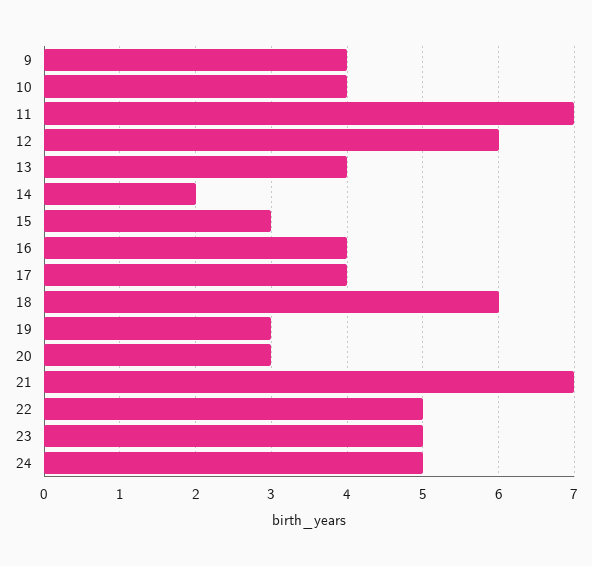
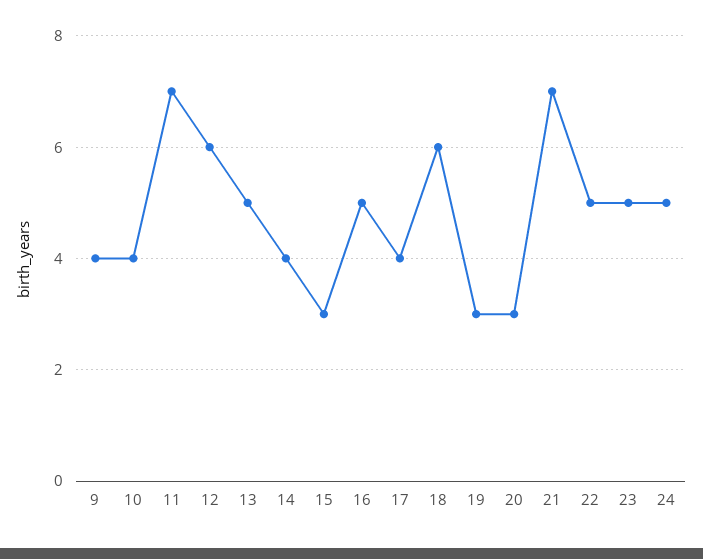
  {
    "9": 4,
    "10": 4,
    "11": 7,
    "12": 6,
-   "13": 4,
+   "13": 5,
-   "14": 2,
+   "14": 4,
    "15": 3,
-   "16": 4,
+   "16": 5,
    "17": 4,
    "18": 6,
    "19": 3,
    "20": 3,
    "21": 7,
    "22": 5,
    "23": 5,
    "24": 5
  }

